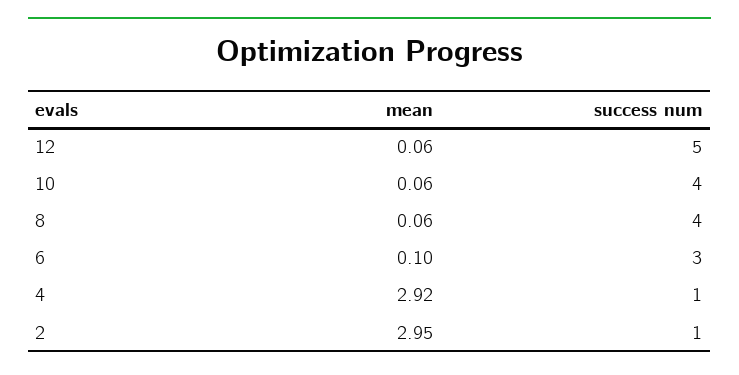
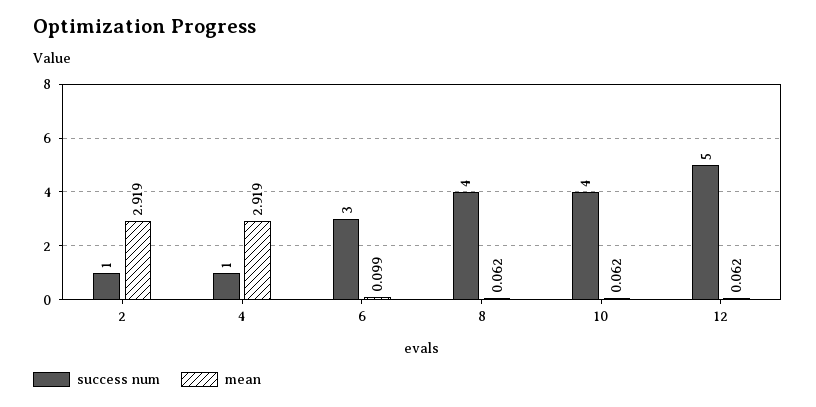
  {
    "mean": {
      "12": 0.062,
      "10": 0.062,
      "8": 0.062,
      "6": 0.099,
      "4": 2.919,
-     "2": 2.95
+     "2": 2.919
    },
    "success num": {
      "12": 5,
      "10": 4,
      "8": 4,
      "6": 3,
      "4": 1,
      "2": 1
    }
  }

